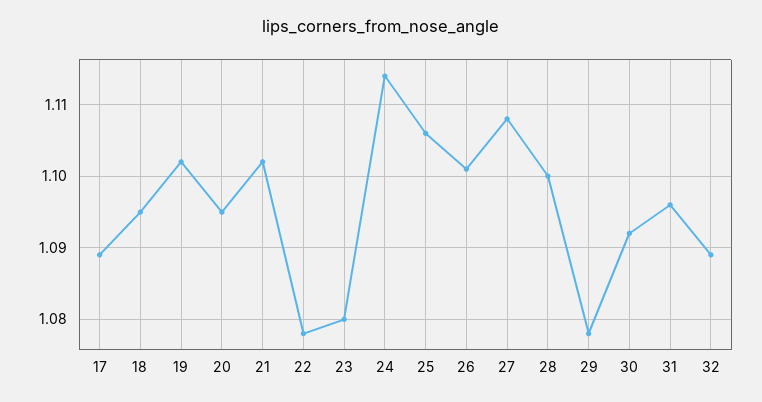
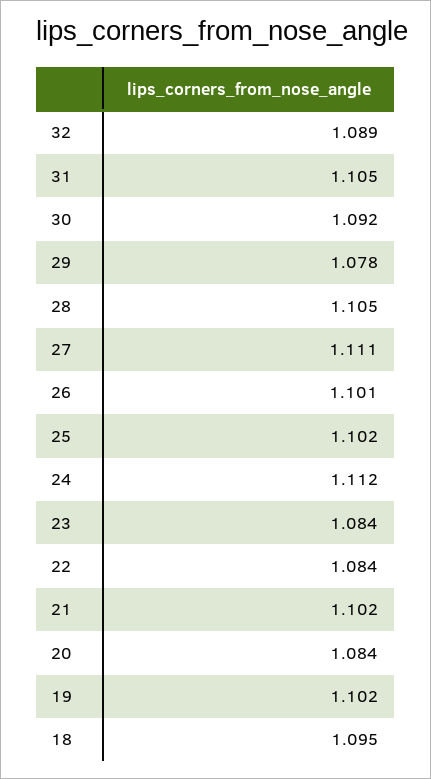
  {
-   "17": 1.089,
    "18": 1.095,
    "19": 1.102,
-   "20": 1.095,
+   "20": 1.084,
    "21": 1.102,
-   "22": 1.078,
+   "22": 1.084,
-   "23": 1.08,
+   "23": 1.084,
-   "24": 1.114,
+   "24": 1.112,
-   "25": 1.106,
+   "25": 1.102,
    "26": 1.101,
-   "27": 1.108,
+   "27": 1.111,
-   "28": 1.1,
+   "28": 1.105,
    "29": 1.078,
    "30": 1.092,
-   "31": 1.096,
+   "31": 1.105,
    "32": 1.089
  }

